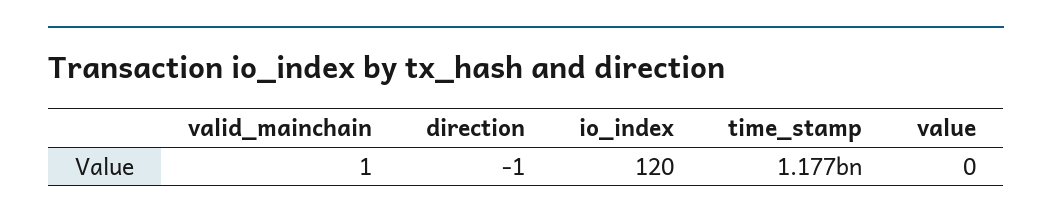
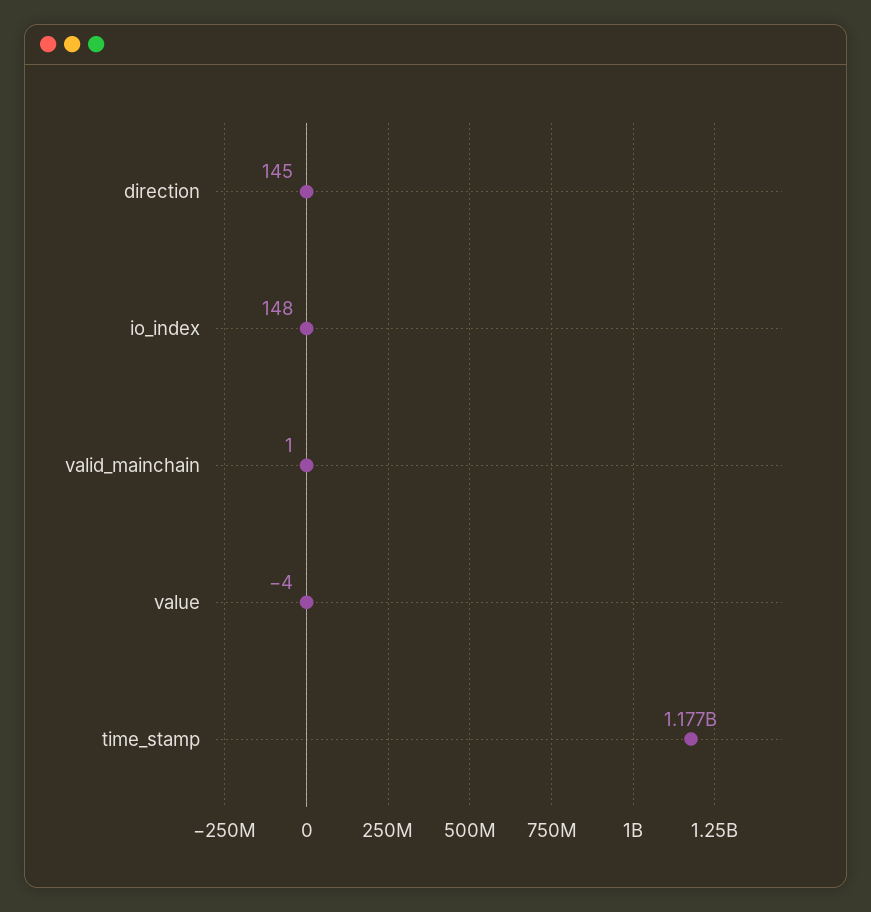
  {
    "valid_mainchain": 1,
-   "direction": -1,
+   "direction": 145,
-   "io_index": 120,
+   "io_index": 148,
    "time_stamp": 1177000000,
-   "value": 0
+   "value": -4
  }

